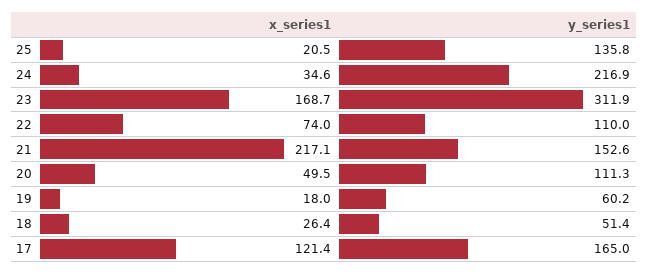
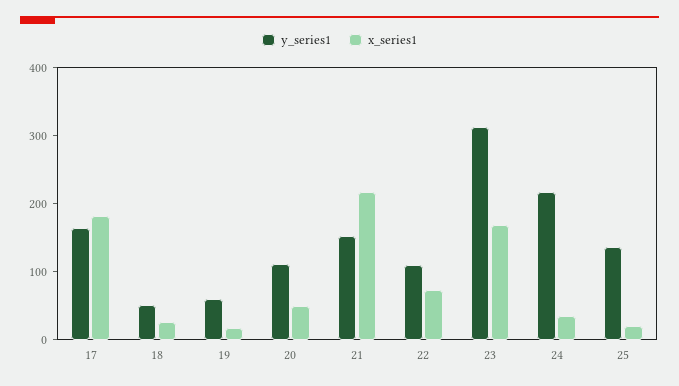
  {
    "x_series1": {
      "25": 20.5,
      "24": 34.6,
      "23": 168.7,
      "22": 74,
      "21": 217.1,
      "20": 49.5,
      "19": 18,
      "18": 26.4,
-     "17": 121.4
+     "17": 180
    },
    "y_series1": {
      "25": 135.8,
      "24": 216.9,
      "23": 311.9,
      "22": 110,
      "21": 152.6,
      "20": 111.3,
      "19": 60.2,
      "18": 51.4,
      "17": 165
    }
  }

